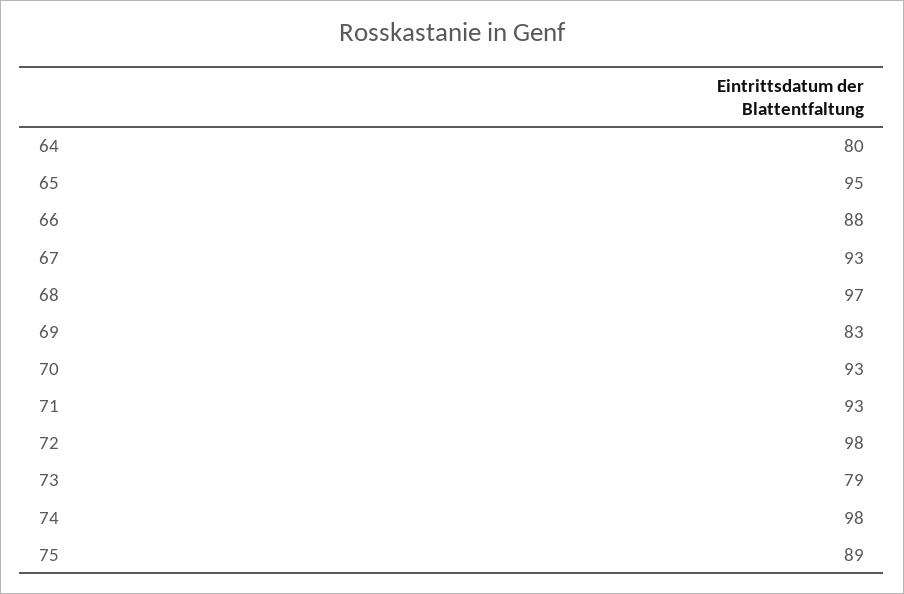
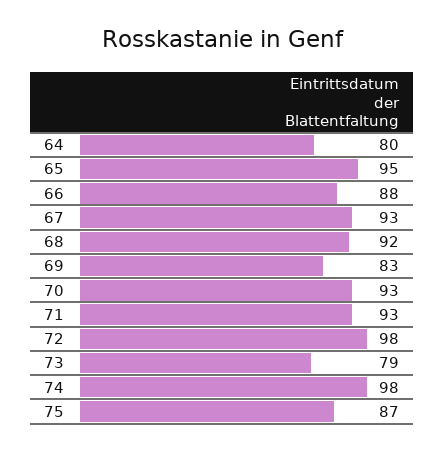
  {
    "64": 80,
    "65": 95,
    "66": 88,
    "67": 93,
-   "68": 97,
+   "68": 92,
    "69": 83,
    "70": 93,
    "71": 93,
    "72": 98,
    "73": 79,
    "74": 98,
-   "75": 89
+   "75": 87
  }

